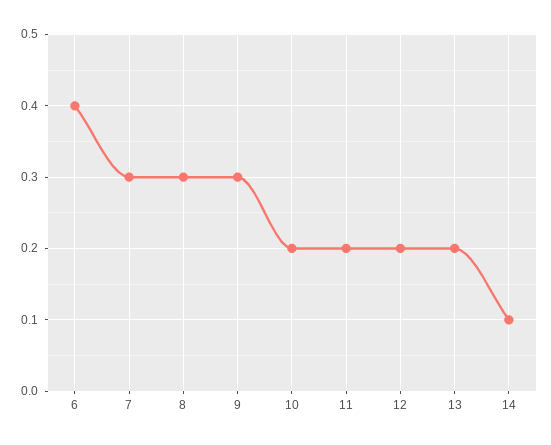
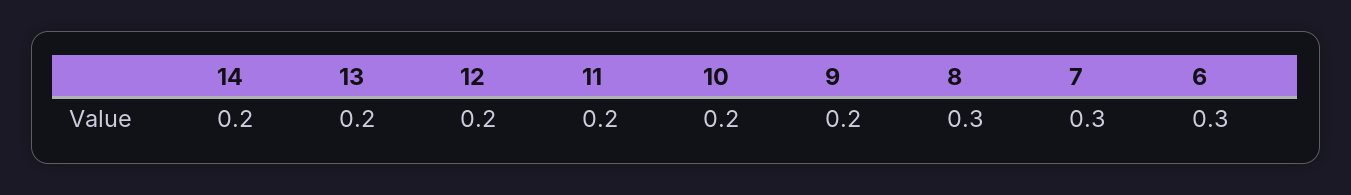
  {
-   "6": 0.4,
+   "6": 0.3,
    "7": 0.3,
    "8": 0.3,
-   "9": 0.3,
+   "9": 0.2,
    "10": 0.2,
    "11": 0.2,
    "12": 0.2,
    "13": 0.2,
-   "14": 0.1
+   "14": 0.2
  }

